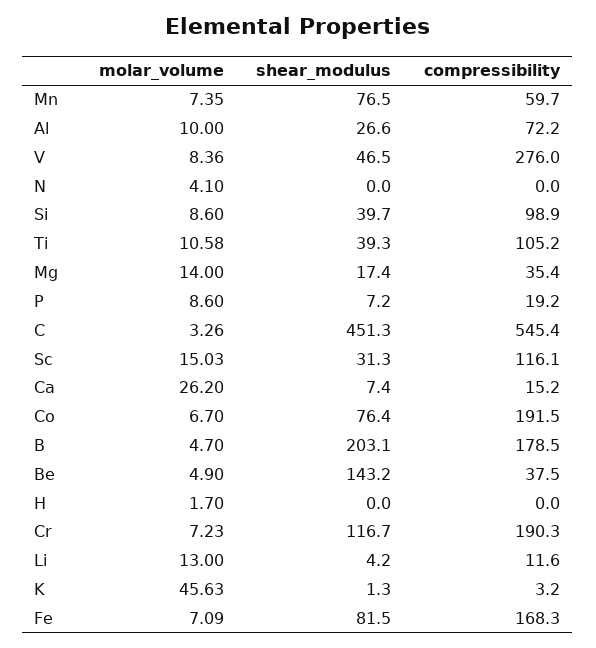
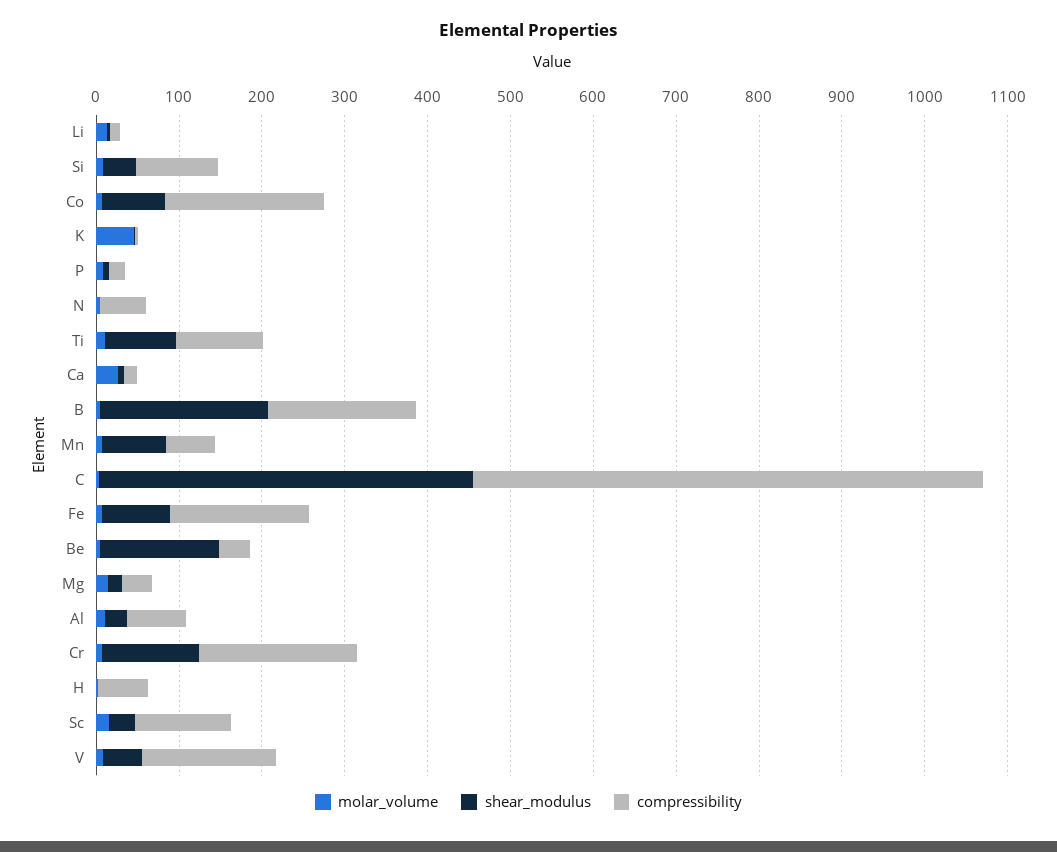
  {
    "molar_volume": {
      "Mn": 7.35,
      "Al": 10,
      "V": 8.36,
      "N": 4.1,
      "Si": 8.6,
      "Ti": 10.58,
      "Mg": 14,
      "P": 8.6,
      "C": 3.26,
      "Sc": 15.03,
      "Ca": 26.2,
      "Co": 6.7,
      "B": 4.7,
      "Be": 4.9,
      "H": 1.7,
      "Cr": 7.23,
      "Li": 13,
      "K": 45.63,
      "Fe": 7.09
    },
    "shear_modulus": {
      "Mn": 76.5,
      "Al": 26.6,
      "V": 46.5,
      "N": 0,
      "Si": 39.7,
-     "Ti": 39.3,
+     "Ti": 80,
      "Mg": 17.4,
      "P": 7.2,
      "C": 451.3,
      "Sc": 31.3,
      "Ca": 7.4,
      "Co": 76.4,
      "B": 203.1,
      "Be": 143.2,
      "H": 0,
      "Cr": 116.7,
      "Li": 4.2,
      "K": 1.3,
      "Fe": 81.5
    },
    "compressibility": {
      "Mn": 59.7,
      "Al": 72.2,
-     "V": 276,
+     "V": 160,
-     "N": 0,
+     "N": 60,
      "Si": 98.9,
      "Ti": 105.2,
      "Mg": 35.4,
      "P": 19.2,
-     "C": 545.4,
+     "C": 620,
      "Sc": 116.1,
      "Ca": 15.2,
      "Co": 191.5,
      "B": 178.5,
      "Be": 37.5,
-     "H": 0,
+     "H": 60,
      "Cr": 190.3,
      "Li": 11.6,
      "K": 3.2,
      "Fe": 168.3
    }
  }

